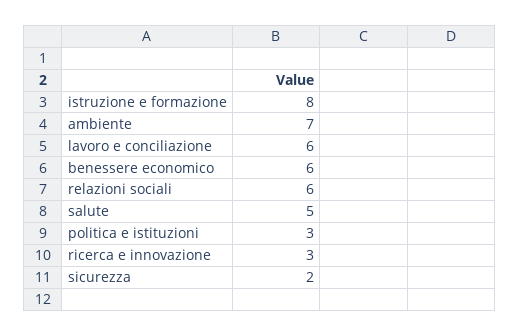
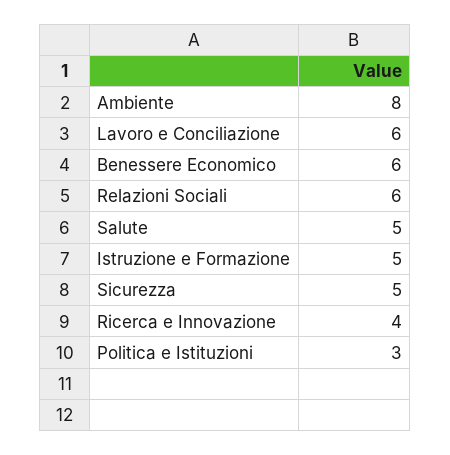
  {
-   "istruzione e formazione": 8,
+   "istruzione e formazione": 5,
-   "ambiente": 7,
+   "ambiente": 8,
    "lavoro e conciliazione": 6,
    "benessere economico": 6,
    "relazioni sociali": 6,
    "salute": 5,
    "politica e istituzioni": 3,
-   "ricerca e innovazione": 3,
+   "ricerca e innovazione": 4,
-   "sicurezza": 2
+   "sicurezza": 5
  }

